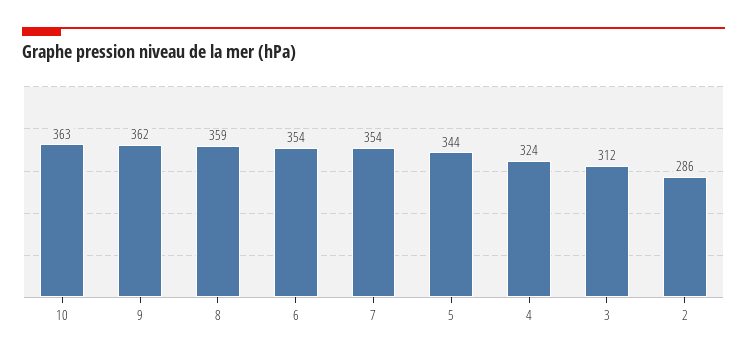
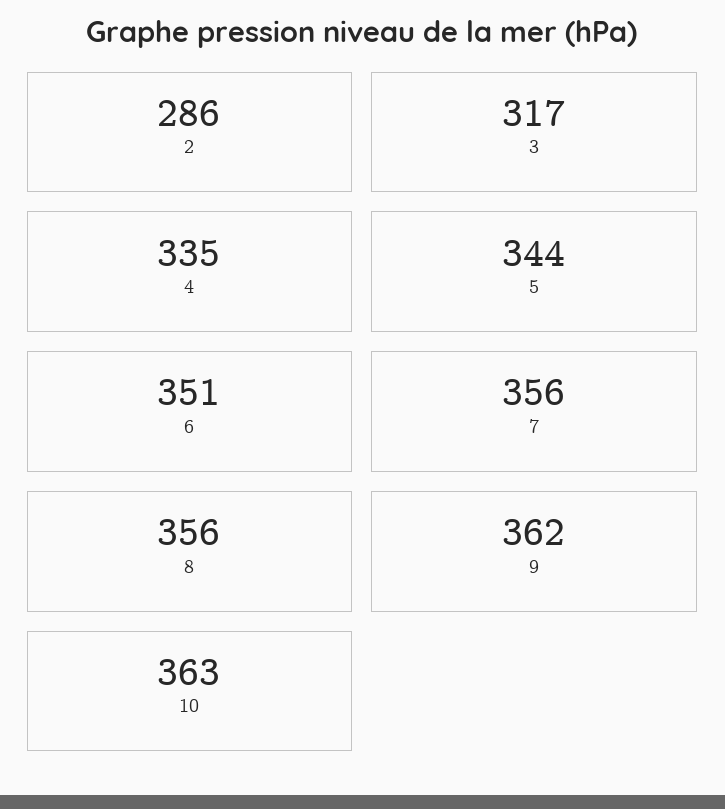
  {
    "10": 363,
    "9": 362,
-   "8": 359,
+   "8": 356,
-   "6": 354,
+   "6": 351,
-   "7": 354,
+   "7": 356,
    "5": 344,
-   "4": 324,
+   "4": 335,
-   "3": 312,
+   "3": 317,
    "2": 286
  }

